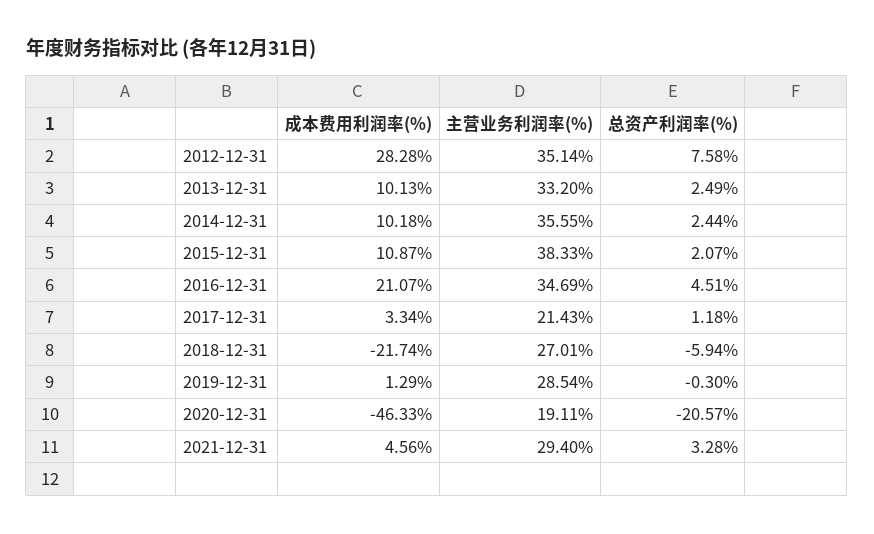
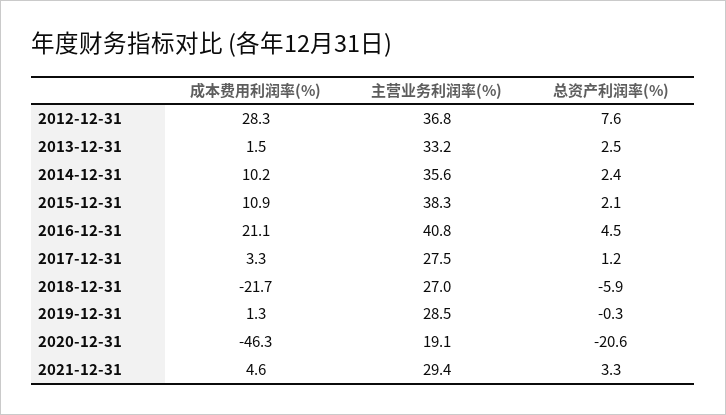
  {
    "成本费用利润率(%)": {
      "2012-12-31": 28.28,
-     "2013-12-31": 10.13,
+     "2013-12-31": 1.5,
      "2014-12-31": 10.18,
      "2015-12-31": 10.87,
      "2016-12-31": 21.07,
      "2017-12-31": 3.34,
      "2018-12-31": -21.74,
      "2019-12-31": 1.29,
      "2020-12-31": -46.33,
      "2021-12-31": 4.56
    },
    "主营业务利润率(%)": {
-     "2012-12-31": 35.14,
+     "2012-12-31": 36.8,
      "2013-12-31": 33.2,
      "2014-12-31": 35.55,
      "2015-12-31": 38.33,
-     "2016-12-31": 34.69,
+     "2016-12-31": 40.8,
-     "2017-12-31": 21.43,
+     "2017-12-31": 27.5,
      "2018-12-31": 27.01,
      "2019-12-31": 28.54,
      "2020-12-31": 19.11,
      "2021-12-31": 29.4
    },
    "总资产利润率(%)": {
      "2012-12-31": 7.58,
      "2013-12-31": 2.49,
      "2014-12-31": 2.44,
      "2015-12-31": 2.07,
      "2016-12-31": 4.51,
      "2017-12-31": 1.18,
      "2018-12-31": -5.94,
      "2019-12-31": -0.3,
      "2020-12-31": -20.57,
      "2021-12-31": 3.28
    }
  }

